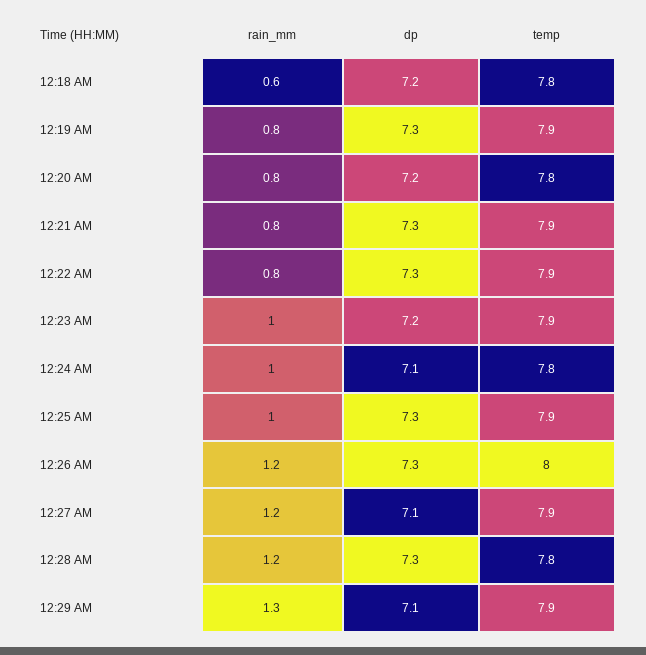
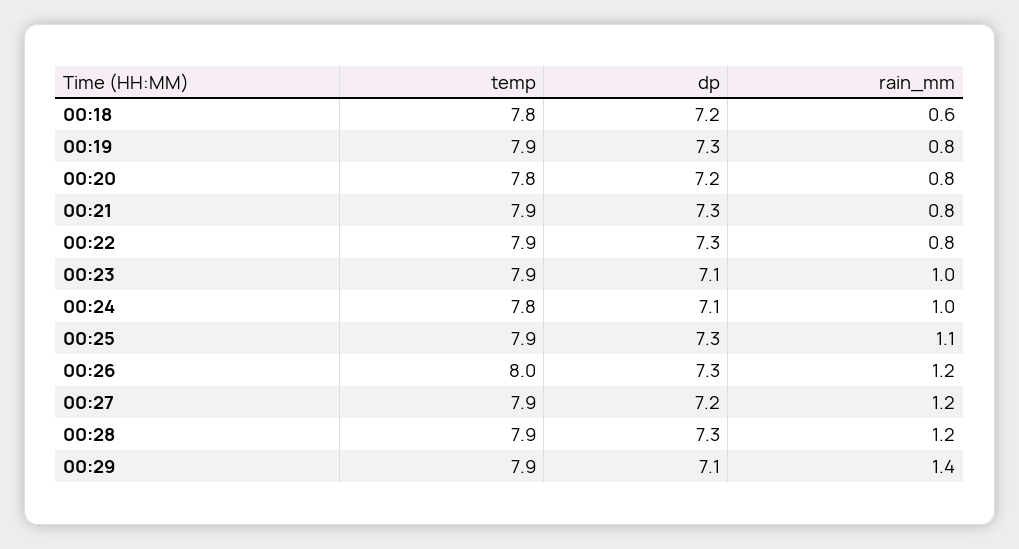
  {
    "rain_mm": {
      "12:18 AM": 0.6,
      "12:19 AM": 0.8,
      "12:20 AM": 0.8,
      "12:21 AM": 0.8,
      "12:22 AM": 0.8,
      "12:23 AM": 1,
      "12:24 AM": 1,
-     "12:25 AM": 1,
+     "12:25 AM": 1.1,
      "12:26 AM": 1.2,
      "12:27 AM": 1.2,
      "12:28 AM": 1.2,
-     "12:29 AM": 1.3
+     "12:29 AM": 1.4
    },
    "dp": {
      "12:18 AM": 7.2,
      "12:19 AM": 7.3,
      "12:20 AM": 7.2,
      "12:21 AM": 7.3,
      "12:22 AM": 7.3,
-     "12:23 AM": 7.2,
+     "12:23 AM": 7.1,
      "12:24 AM": 7.1,
      "12:25 AM": 7.3,
      "12:26 AM": 7.3,
-     "12:27 AM": 7.1,
+     "12:27 AM": 7.2,
      "12:28 AM": 7.3,
      "12:29 AM": 7.1
    },
    "temp": {
      "12:18 AM": 7.8,
      "12:19 AM": 7.9,
      "12:20 AM": 7.8,
      "12:21 AM": 7.9,
      "12:22 AM": 7.9,
      "12:23 AM": 7.9,
      "12:24 AM": 7.8,
      "12:25 AM": 7.9,
      "12:26 AM": 8,
      "12:27 AM": 7.9,
-     "12:28 AM": 7.8,
+     "12:28 AM": 7.9,
      "12:29 AM": 7.9
    }
  }

